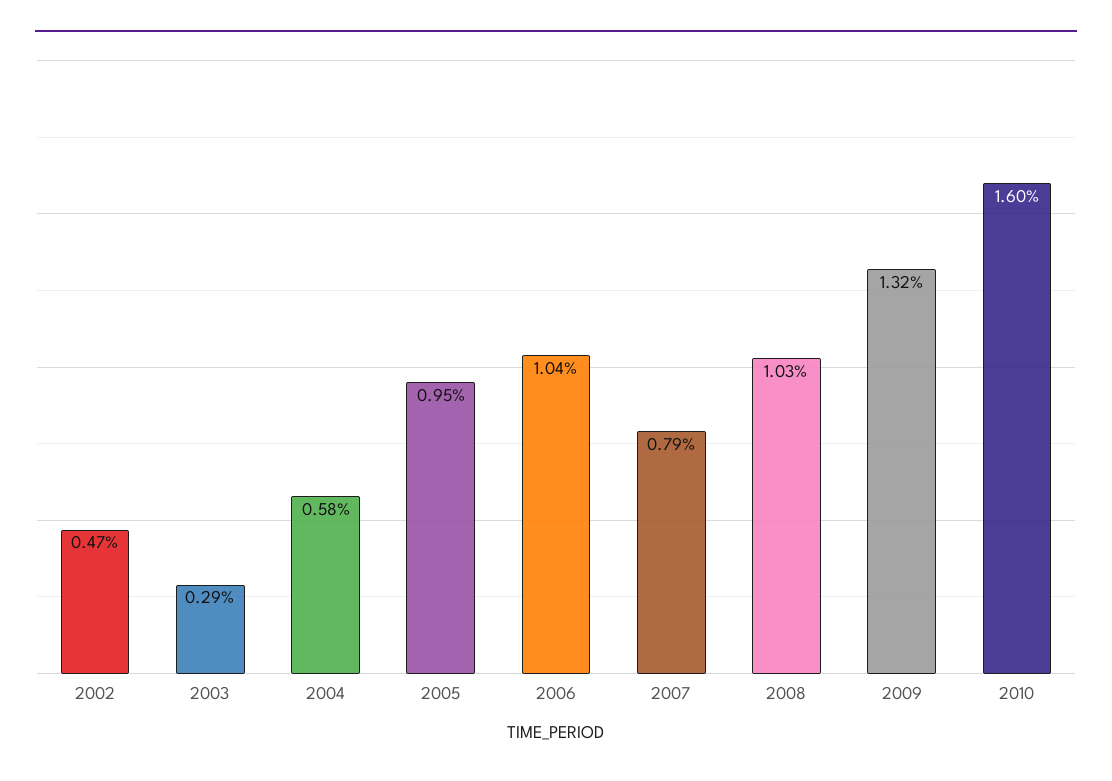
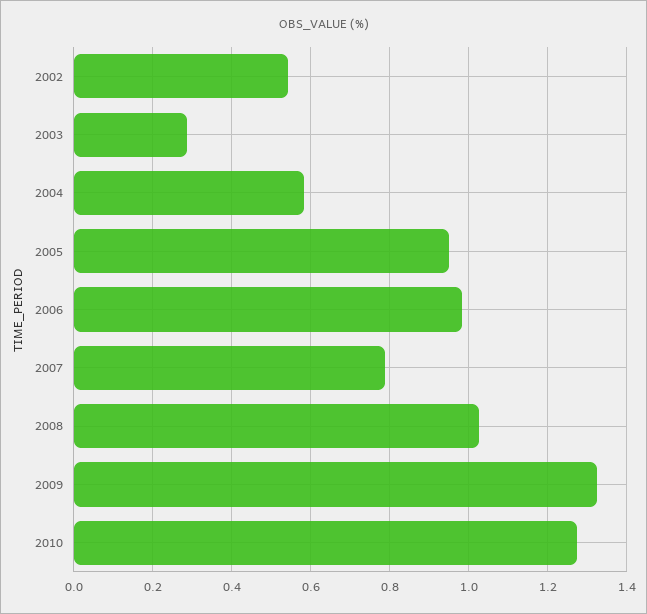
  {
-   "2002": 0.47,
+   "2002": 0.54,
    "2003": 0.29,
    "2004": 0.58,
    "2005": 0.95,
-   "2006": 1.04,
+   "2006": 0.98,
    "2007": 0.79,
    "2008": 1.03,
    "2009": 1.32,
-   "2010": 1.6
+   "2010": 1.28
  }

